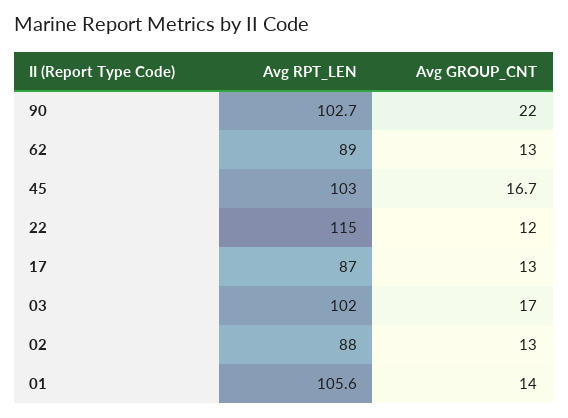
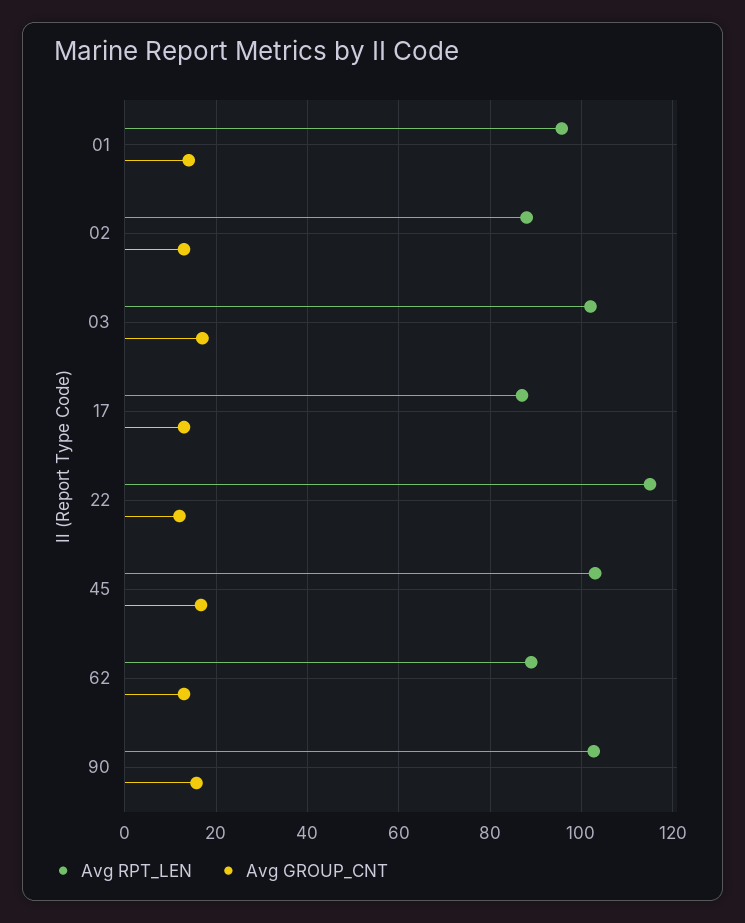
  {
    "Avg RPT_LEN": {
      "90": 102.7,
      "62": 89,
      "45": 103,
      "22": 115,
      "17": 87,
      "03": 102,
      "02": 88,
-     "01": 105.6
+     "01": 96
    },
    "Avg GROUP_CNT": {
-     "90": 22,
+     "90": 16,
      "62": 13,
      "45": 16.7,
      "22": 12,
      "17": 13,
      "03": 17,
      "02": 13,
      "01": 14
    }
  }

